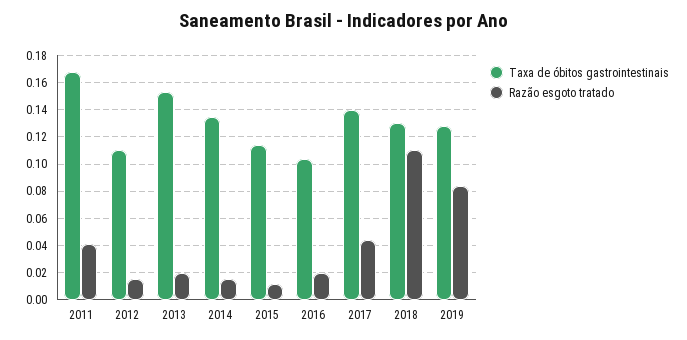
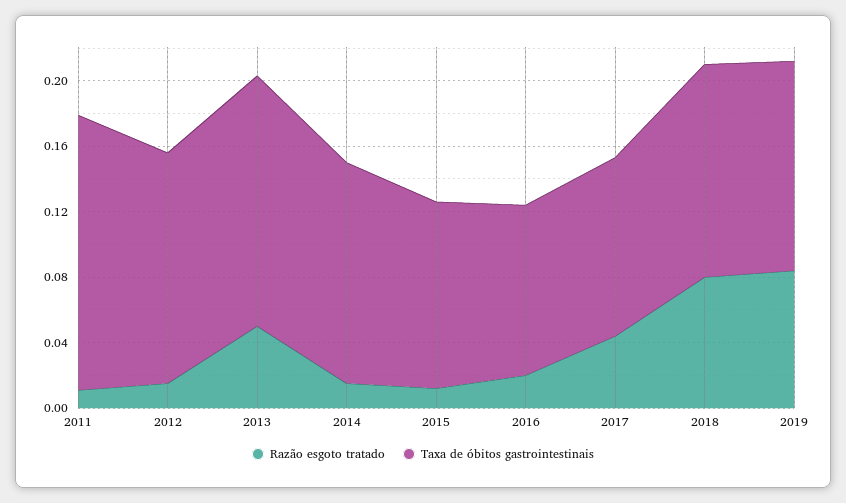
  {
    "Taxa de óbitos gastrointestinais": {
      "2011": 0.17,
-     "2012": 0.11,
+     "2012": 0.14,
      "2013": 0.155,
      "2014": 0.135,
      "2015": 0.115,
      "2016": 0.105,
-     "2017": 0.14,
+     "2017": 0.11,
      "2018": 0.13,
      "2019": 0.13
    },
    "Razão esgoto tratado": {
-     "2011": 0.04,
+     "2011": 0.01,
      "2012": 0.015,
-     "2013": 0.02,
+     "2013": 0.05,
      "2014": 0.015,
      "2015": 0.01,
      "2016": 0.02,
      "2017": 0.045,
-     "2018": 0.11,
+     "2018": 0.08,
      "2019": 0.085
    }
  }

